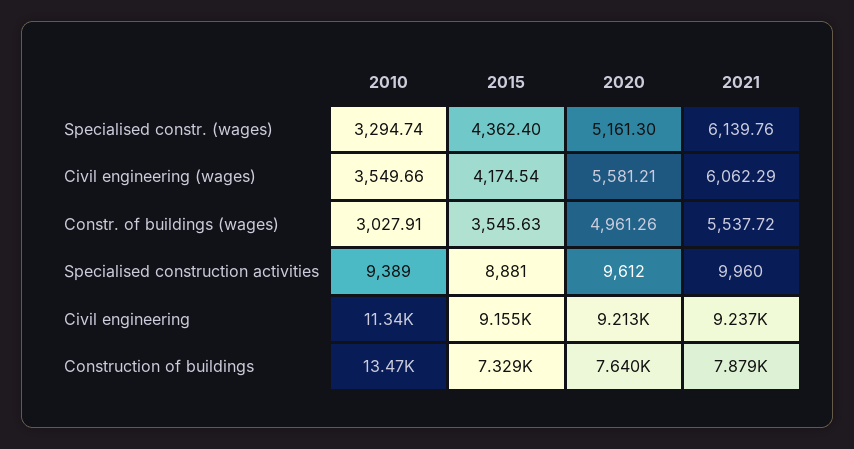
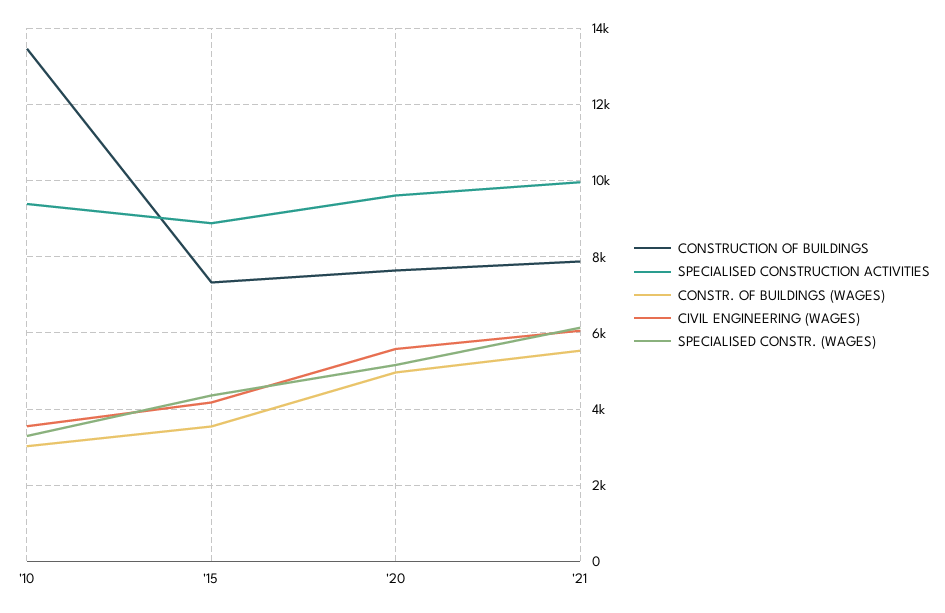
  {
    "Specialised constr. (wages)": {
      "2010": 3294.74,
      "2015": 4362.4,
      "2020": 5161.3,
      "2021": 6139.76
    },
    "Civil engineering (wages)": {
      "2010": 3549.66,
      "2015": 4174.54,
      "2020": 5581.21,
      "2021": 6062.29
    },
    "Constr. of buildings (wages)": {
      "2010": 3027.91,
      "2015": 3545.63,
      "2020": 4961.26,
      "2021": 5537.72
    },
    "Specialised construction activities": {
      "2010": 9389,
      "2015": 8881,
      "2020": 9612,
      "2021": 9960
    },
-   "Civil engineering": {
-     "2010": 11340,
-     "2015": 9155,
-     "2020": 9213,
-     "2021": 9237
-   },
    "Construction of buildings": {
      "2010": 13470,
      "2015": 7329,
      "2020": 7640,
      "2021": 7879
    }
  }

